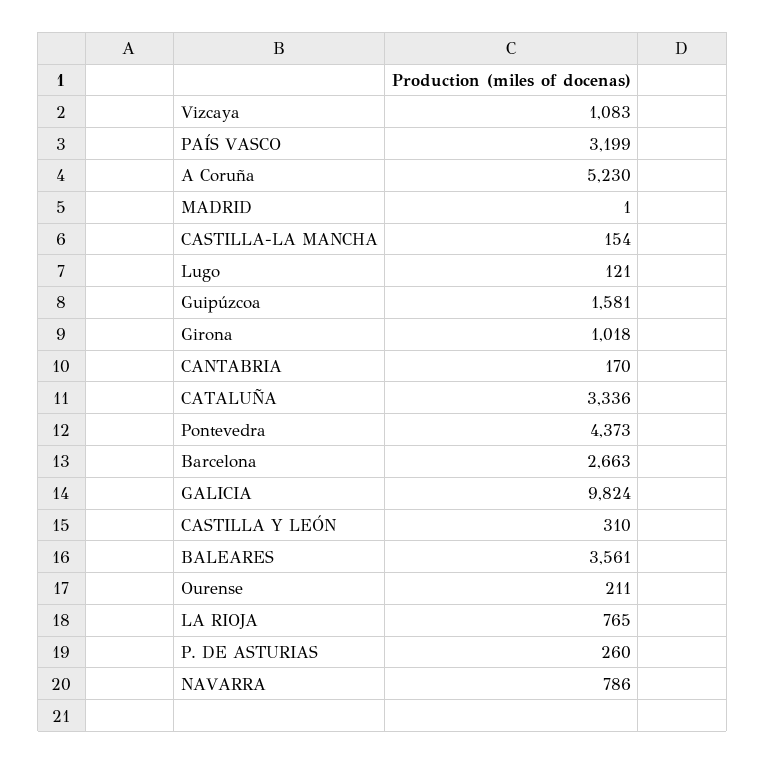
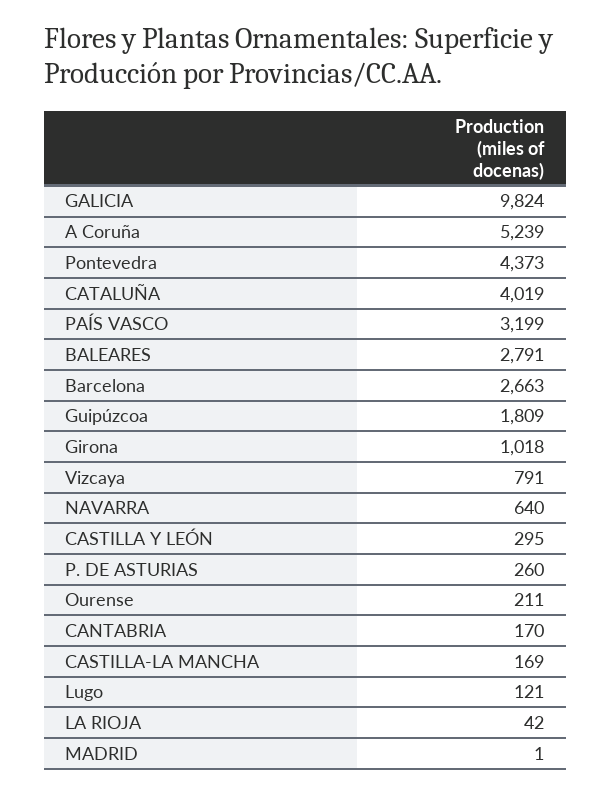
  {
-   "Vizcaya": 1083,
+   "Vizcaya": 791,
    "PAÍS VASCO": 3199,
-   "A Coruña": 5230,
+   "A Coruña": 5239,
    "MADRID": 1,
-   "CASTILLA-LA MANCHA": 154,
+   "CASTILLA-LA MANCHA": 169,
    "Lugo": 121,
-   "Guipúzcoa": 1581,
+   "Guipúzcoa": 1809,
    "Girona": 1018,
    "CANTABRIA": 170,
-   "CATALUÑA": 3336,
+   "CATALUÑA": 4019,
    "Pontevedra": 4373,
    "Barcelona": 2663,
    "GALICIA": 9824,
-   "CASTILLA Y LEÓN": 310,
+   "CASTILLA Y LEÓN": 295,
-   "BALEARES": 3561,
+   "BALEARES": 2791,
    "Ourense": 211,
-   "LA RIOJA": 765,
+   "LA RIOJA": 42,
    "P. DE ASTURIAS": 260,
-   "NAVARRA": 786
+   "NAVARRA": 640
  }

